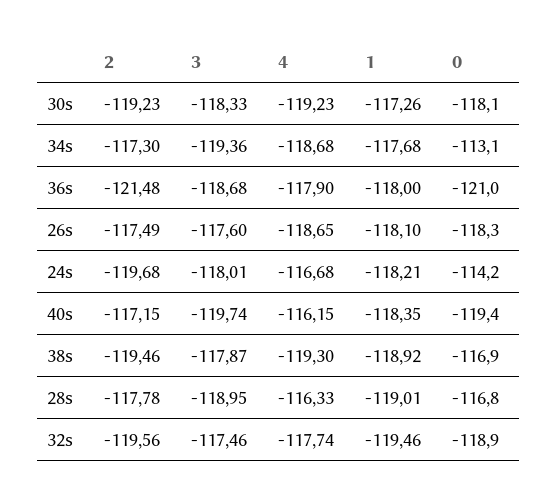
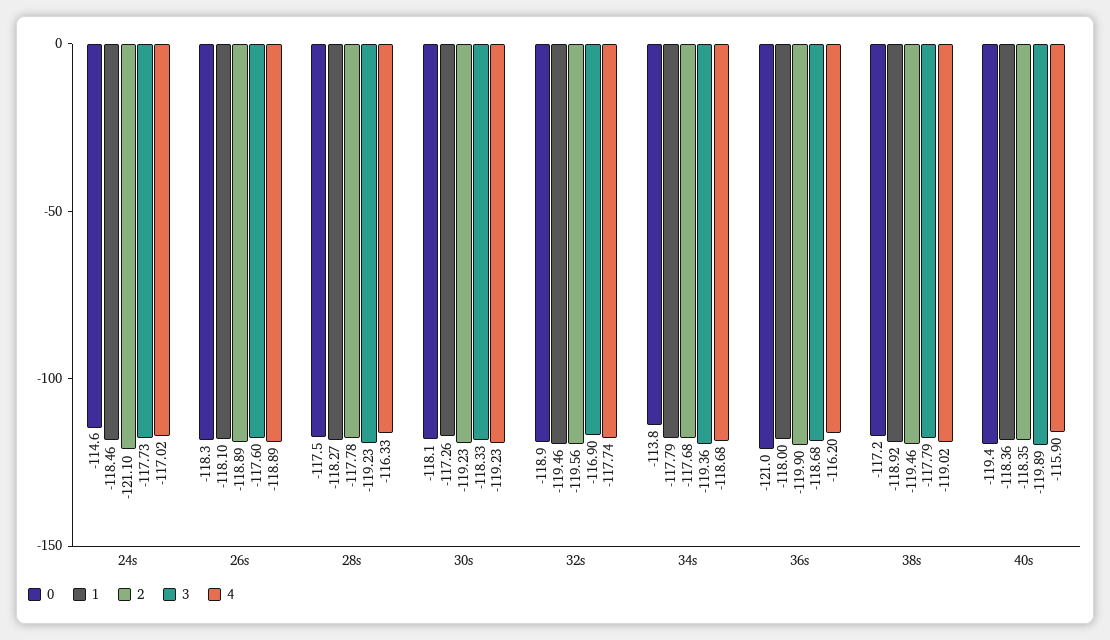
  {
    "2": {
      "30s": -119.23,
-     "34s": -117.3,
+     "34s": -117.68,
-     "36s": -121.48,
+     "36s": -119.9,
-     "26s": -117.49,
+     "26s": -118.89,
-     "24s": -119.68,
+     "24s": -121.1,
-     "40s": -117.15,
+     "40s": -118.35,
      "38s": -119.46,
      "28s": -117.78,
      "32s": -119.56
    },
    "3": {
      "30s": -118.33,
      "34s": -119.36,
      "36s": -118.68,
      "26s": -117.6,
-     "24s": -118.01,
+     "24s": -117.73,
-     "40s": -119.74,
+     "40s": -119.89,
-     "38s": -117.87,
+     "38s": -117.79,
-     "28s": -118.95,
+     "28s": -119.23,
-     "32s": -117.46
+     "32s": -116.9
    },
    "4": {
      "30s": -119.23,
      "34s": -118.68,
-     "36s": -117.9,
+     "36s": -116.2,
-     "26s": -118.65,
+     "26s": -118.89,
-     "24s": -116.68,
+     "24s": -117.02,
-     "40s": -116.15,
+     "40s": -115.9,
-     "38s": -119.3,
+     "38s": -119.02,
      "28s": -116.33,
      "32s": -117.74
    },
    "1": {
      "30s": -117.26,
-     "34s": -117.68,
+     "34s": -117.79,
      "36s": -118,
      "26s": -118.1,
-     "24s": -118.21,
+     "24s": -118.46,
-     "40s": -118.35,
+     "40s": -118.36,
      "38s": -118.92,
-     "28s": -119.01,
+     "28s": -118.27,
      "32s": -119.46
    },
    "0": {
      "30s": -118.1,
-     "34s": -113.1,
+     "34s": -113.8,
      "36s": -121,
      "26s": -118.3,
-     "24s": -114.2,
+     "24s": -114.6,
      "40s": -119.4,
-     "38s": -116.9,
+     "38s": -117.2,
-     "28s": -116.8,
+     "28s": -117.5,
      "32s": -118.9
    }
  }

